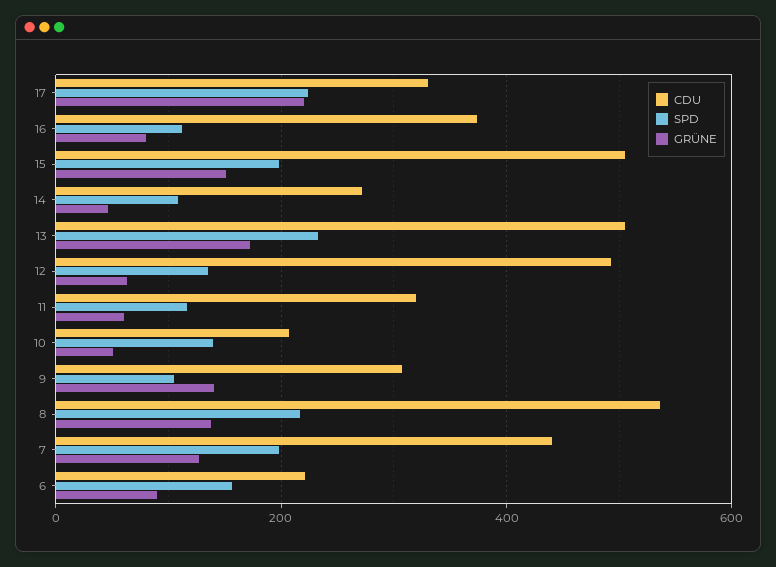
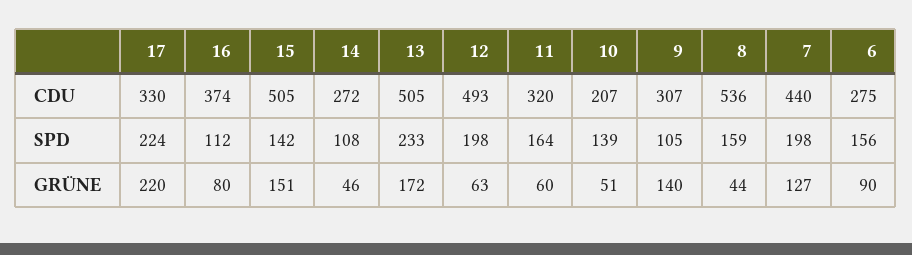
  {
    "CDU": {
      "17": 330,
      "16": 374,
      "15": 505,
      "14": 272,
      "13": 505,
      "12": 493,
      "11": 320,
      "10": 207,
      "9": 307,
      "8": 536,
      "7": 440,
-     "6": 220
+     "6": 275
    },
    "SPD": {
      "17": 224,
      "16": 112,
-     "15": 200,
+     "15": 142,
      "14": 108,
      "13": 233,
-     "12": 140,
+     "12": 198,
-     "11": 120,
+     "11": 164,
      "10": 139,
      "9": 105,
-     "8": 220,
+     "8": 159,
      "7": 198,
      "6": 156
    },
    "GRÜNE": {
      "17": 220,
      "16": 80,
      "15": 151,
      "14": 46,
      "13": 172,
      "12": 63,
      "11": 60,
      "10": 51,
      "9": 140,
-     "8": 140,
+     "8": 44,
      "7": 127,
      "6": 90
    }
  }

